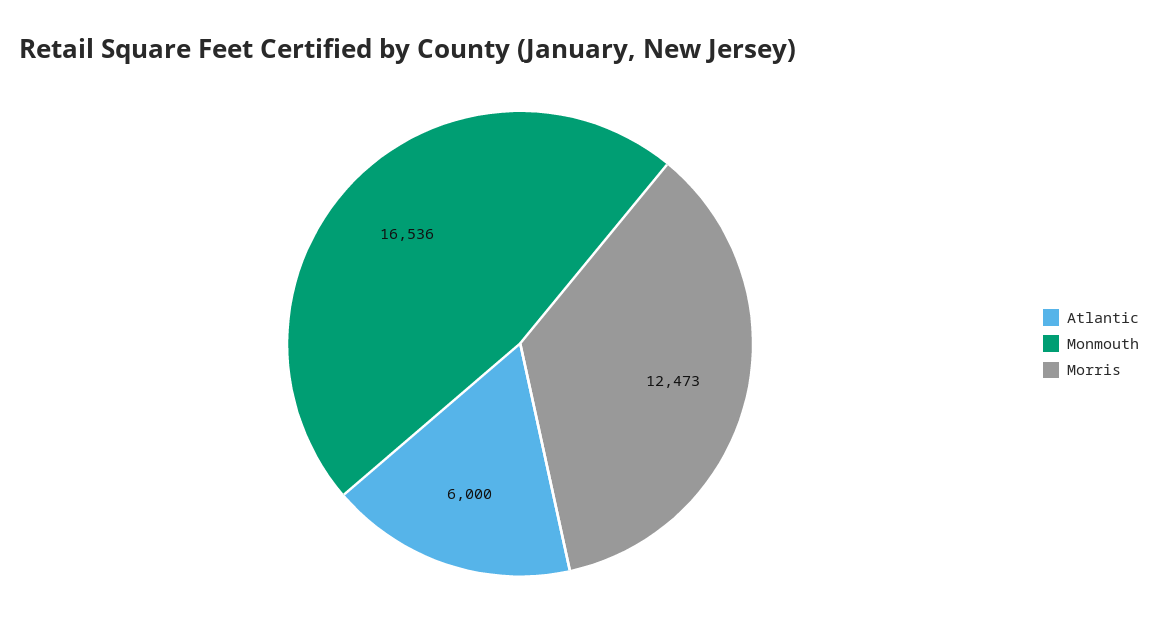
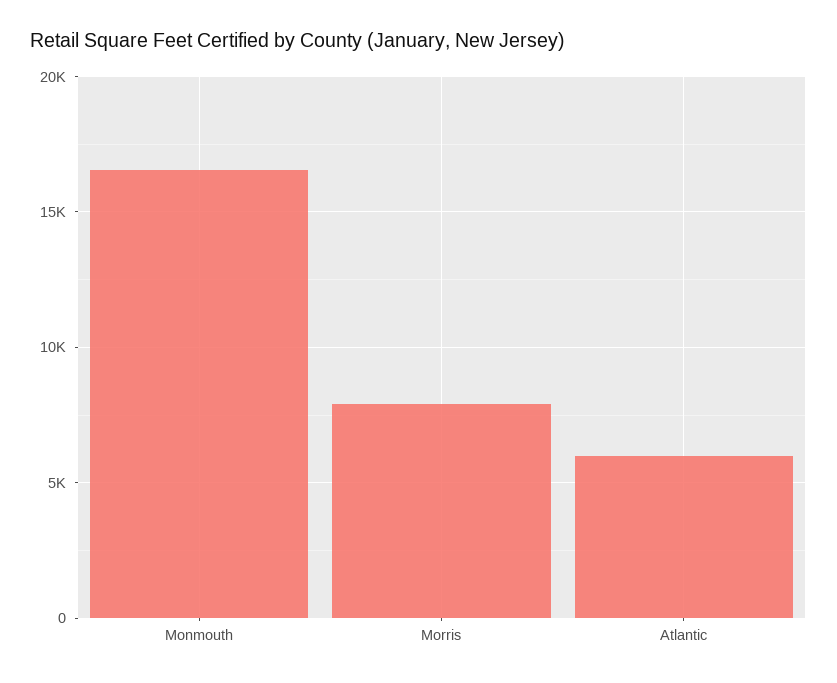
  {
    "Atlantic": 6000,
    "Monmouth": 16536,
-   "Morris": 12473
+   "Morris": 8000
  }

